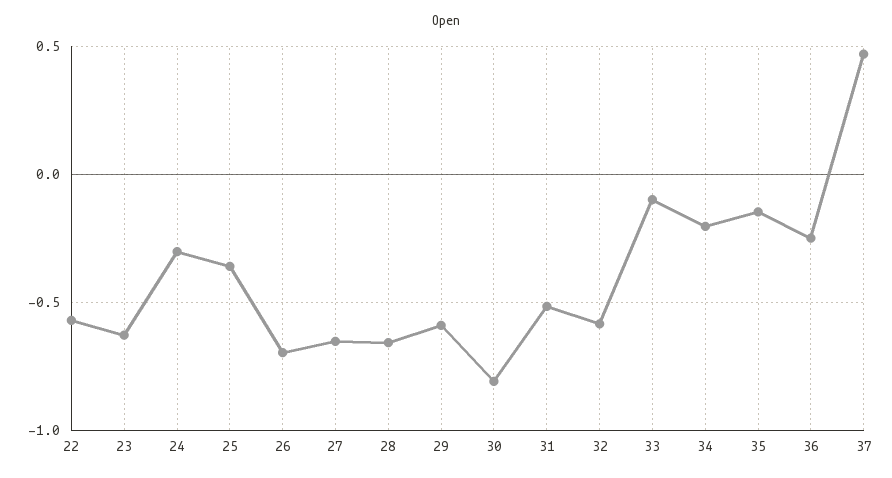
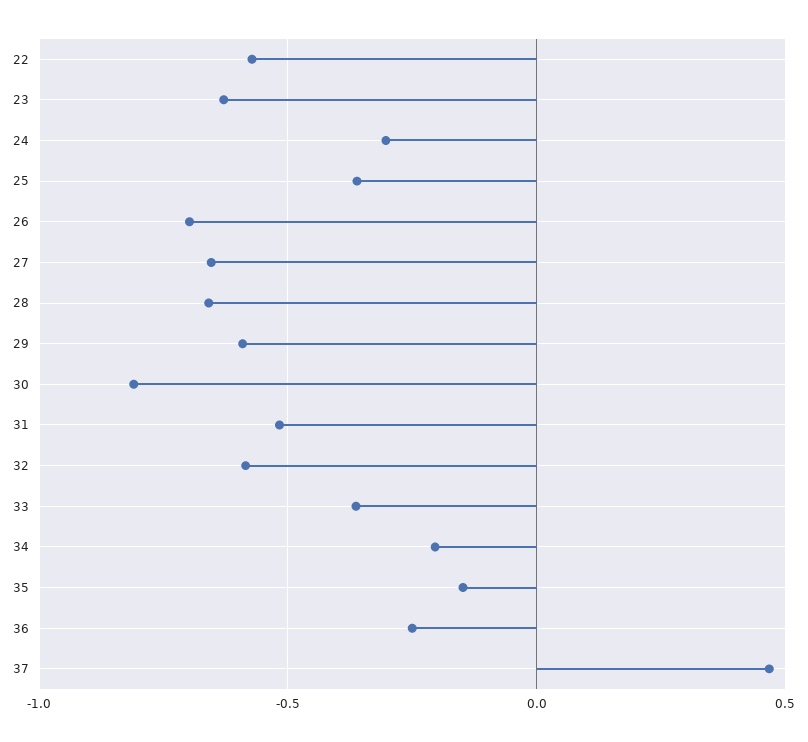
  {
    "22": -0.55,
    "23": -0.65,
    "24": -0.3,
    "25": -0.35,
    "26": -0.7,
    "27": -0.65,
    "28": -0.65,
    "29": -0.6,
    "30": -0.8,
    "31": -0.5,
    "32": -0.6,
-   "33": -0.1,
+   "33": -0.35,
    "34": -0.2,
    "35": -0.15,
    "36": -0.25,
    "37": 0.45
  }

